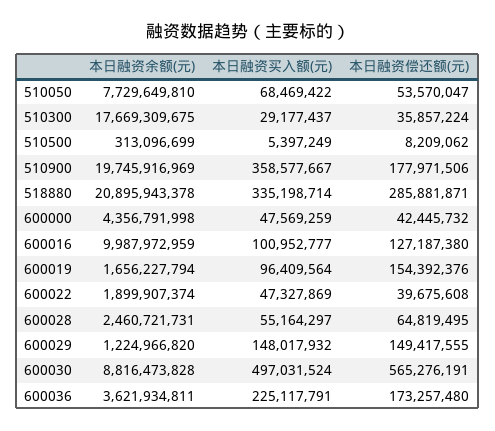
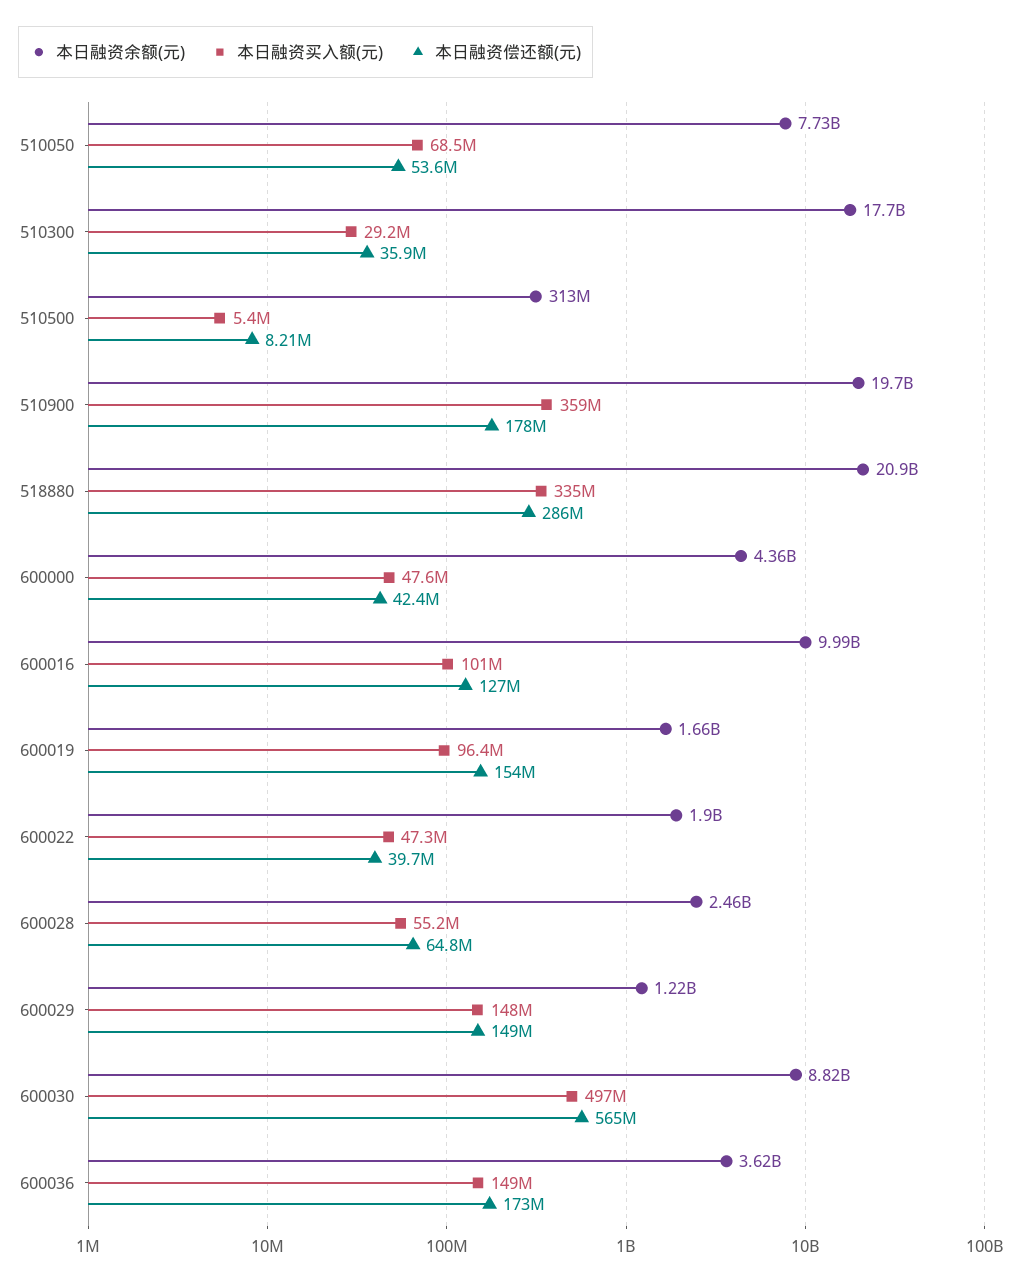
  {
    "本日融资余额(元)": {
      "510050": 7729649810,
      "510300": 17669309675,
      "510500": 313096699,
      "510900": 19745916969,
      "518880": 20895943378,
      "600000": 4356791998,
      "600016": 9987972959,
      "600019": 1656227794,
      "600022": 1899907374,
      "600028": 2460721731,
      "600029": 1224966820,
      "600030": 8816473828,
      "600036": 3621934811
    },
    "本日融资买入额(元)": {
      "510050": 68469422,
      "510300": 29177437,
      "510500": 5397249,
      "510900": 358577667,
      "518880": 335198714,
      "600000": 47569259,
      "600016": 100952777,
      "600019": 96409564,
      "600022": 47327869,
      "600028": 55164297,
      "600029": 148017932,
      "600030": 497031524,
-     "600036": 225117791
+     "600036": 149000000
    },
    "本日融资偿还额(元)": {
      "510050": 53570047,
      "510300": 35857224,
      "510500": 8209062,
      "510900": 177971506,
      "518880": 285881871,
      "600000": 42445732,
      "600016": 127187380,
      "600019": 154392376,
      "600022": 39675608,
      "600028": 64819495,
      "600029": 149417555,
      "600030": 565276191,
      "600036": 173257480
    }
  }

